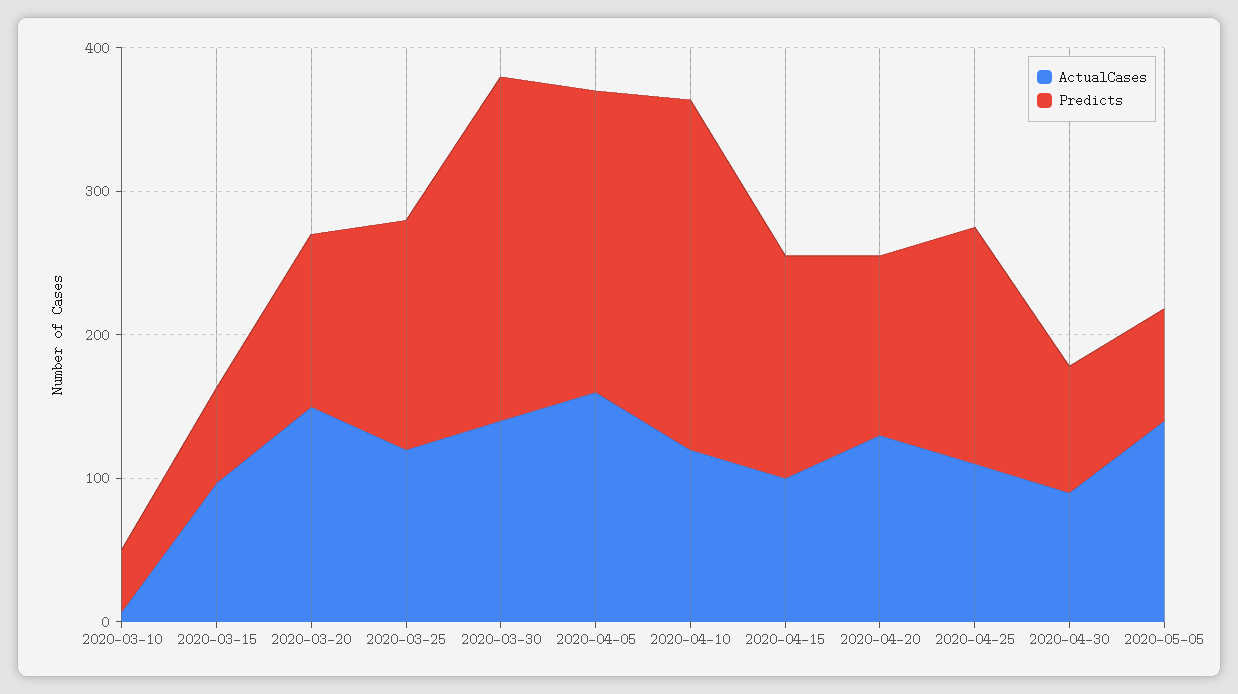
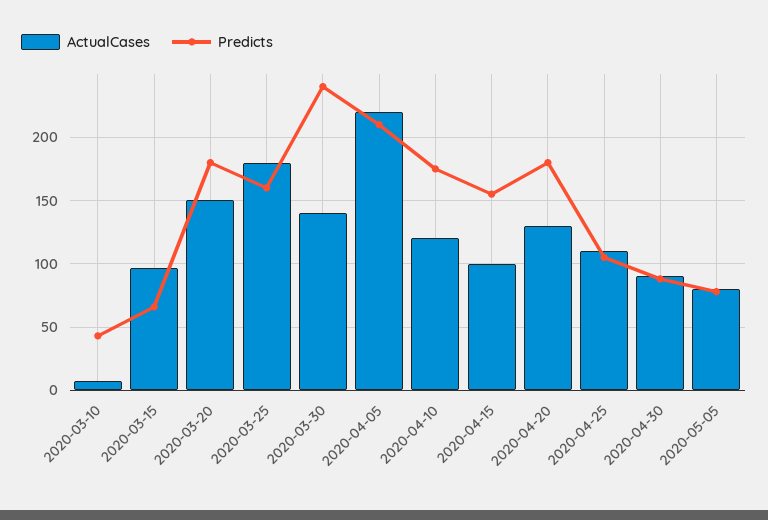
  {
    "ActualCases": {
      "2020-03-10": 5,
      "2020-03-15": 95,
      "2020-03-20": 150,
-     "2020-03-25": 120,
+     "2020-03-25": 180,
      "2020-03-30": 140,
-     "2020-04-05": 160,
+     "2020-04-05": 220,
      "2020-04-10": 120,
      "2020-04-15": 100,
      "2020-04-20": 130,
      "2020-04-25": 110,
      "2020-04-30": 90,
-     "2020-05-05": 140
+     "2020-05-05": 80
    },
    "Predicts": {
      "2020-03-10": 45,
      "2020-03-15": 65,
-     "2020-03-20": 120,
+     "2020-03-20": 180,
      "2020-03-25": 160,
      "2020-03-30": 240,
      "2020-04-05": 210,
-     "2020-04-10": 240,
+     "2020-04-10": 175,
      "2020-04-15": 155,
-     "2020-04-20": 120,
+     "2020-04-20": 180,
-     "2020-04-25": 160,
+     "2020-04-25": 105,
      "2020-04-30": 90,
      "2020-05-05": 80
    }
  }

